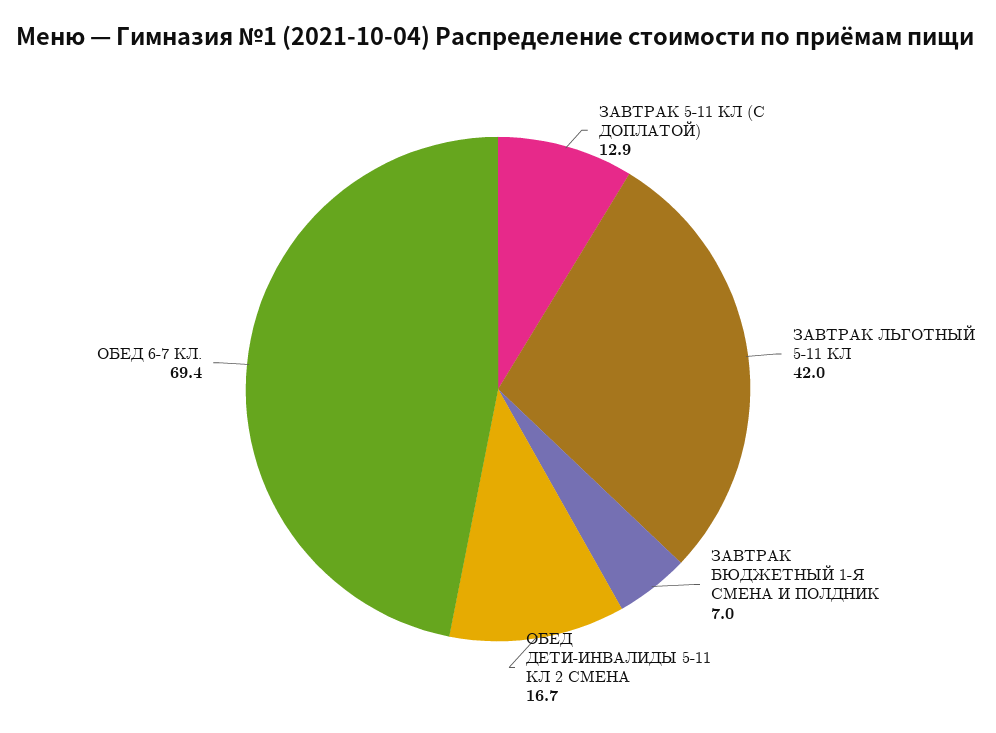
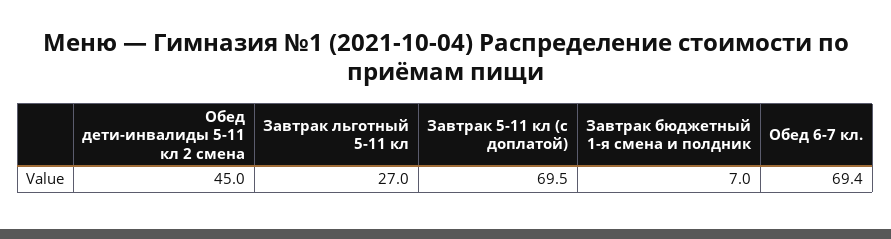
  {
-   "ЗАВТРАК 5-11 КЛ (С ДОПЛАТОЙ)": 12.9,
+   "ЗАВТРАК 5-11 КЛ (С ДОПЛАТОЙ)": 69.5,
-   "ЗАВТРАК ЛЬГОТНЫЙ 5-11 КЛ": 42,
+   "ЗАВТРАК ЛЬГОТНЫЙ 5-11 КЛ": 27,
    "ЗАВТРАК БЮДЖЕТНЫЙ 1-Я СМЕНА И ПОЛДНИК": 7,
-   "ОБЕД ДЕТИ-ИНВАЛИДЫ 5-11 КЛ 2 СМЕНА": 16.7,
+   "ОБЕД ДЕТИ-ИНВАЛИДЫ 5-11 КЛ 2 СМЕНА": 45,
    "ОБЕД 6-7 КЛ.": 69.4
  }

